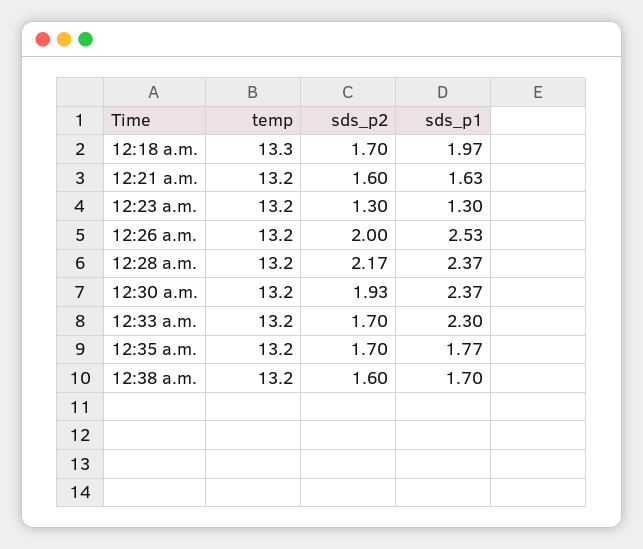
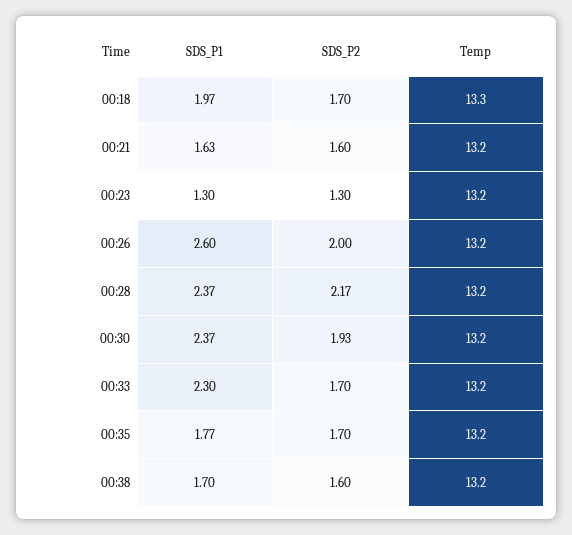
  {
    "temp": {
      "12:18 a.m.": 13.3,
      "12:21 a.m.": 13.2,
      "12:23 a.m.": 13.2,
      "12:26 a.m.": 13.2,
      "12:28 a.m.": 13.2,
      "12:30 a.m.": 13.2,
      "12:33 a.m.": 13.2,
      "12:35 a.m.": 13.2,
      "12:38 a.m.": 13.2
    },
    "sds_p2": {
      "12:18 a.m.": 1.7,
      "12:21 a.m.": 1.6,
      "12:23 a.m.": 1.3,
      "12:26 a.m.": 2,
      "12:28 a.m.": 2.17,
      "12:30 a.m.": 1.93,
      "12:33 a.m.": 1.7,
      "12:35 a.m.": 1.7,
      "12:38 a.m.": 1.6
    },
    "sds_p1": {
      "12:18 a.m.": 1.97,
      "12:21 a.m.": 1.63,
      "12:23 a.m.": 1.3,
-     "12:26 a.m.": 2.53,
+     "12:26 a.m.": 2.6,
      "12:28 a.m.": 2.37,
      "12:30 a.m.": 2.37,
      "12:33 a.m.": 2.3,
      "12:35 a.m.": 1.77,
      "12:38 a.m.": 1.7
    }
  }

